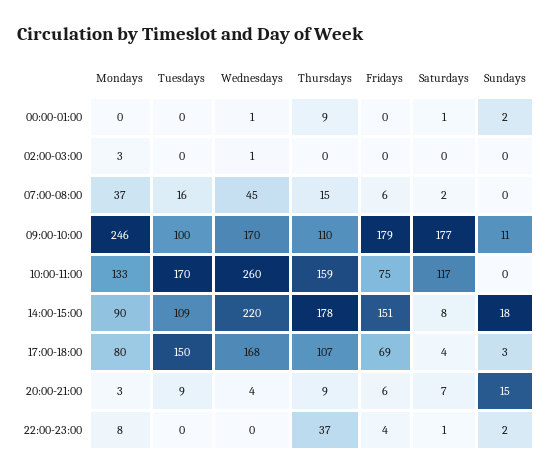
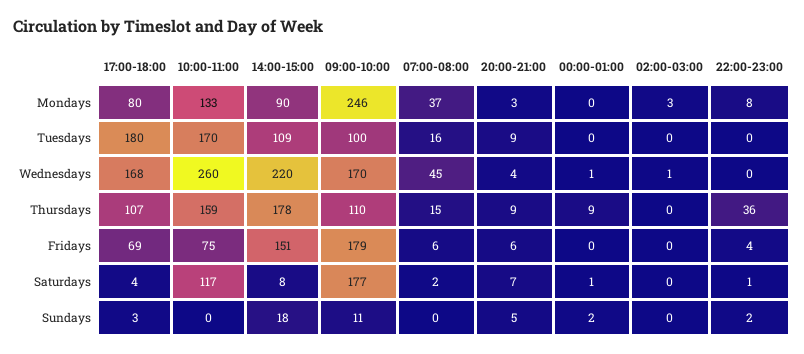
  {
    "Mondays": {
      "00:00-01:00": 0,
      "02:00-03:00": 3,
      "07:00-08:00": 37,
      "09:00-10:00": 246,
      "10:00-11:00": 133,
      "14:00-15:00": 90,
      "17:00-18:00": 80,
      "20:00-21:00": 3,
      "22:00-23:00": 8
    },
    "Tuesdays": {
      "00:00-01:00": 0,
      "02:00-03:00": 0,
      "07:00-08:00": 16,
      "09:00-10:00": 100,
      "10:00-11:00": 170,
      "14:00-15:00": 109,
-     "17:00-18:00": 150,
+     "17:00-18:00": 180,
      "20:00-21:00": 9,
      "22:00-23:00": 0
    },
    "Wednesdays": {
      "00:00-01:00": 1,
      "02:00-03:00": 1,
      "07:00-08:00": 45,
      "09:00-10:00": 170,
      "10:00-11:00": 260,
      "14:00-15:00": 220,
      "17:00-18:00": 168,
      "20:00-21:00": 4,
      "22:00-23:00": 0
    },
    "Thursdays": {
      "00:00-01:00": 9,
      "02:00-03:00": 0,
      "07:00-08:00": 15,
      "09:00-10:00": 110,
      "10:00-11:00": 159,
      "14:00-15:00": 178,
      "17:00-18:00": 107,
      "20:00-21:00": 9,
-     "22:00-23:00": 37
+     "22:00-23:00": 36
    },
    "Fridays": {
      "00:00-01:00": 0,
      "02:00-03:00": 0,
      "07:00-08:00": 6,
      "09:00-10:00": 179,
      "10:00-11:00": 75,
      "14:00-15:00": 151,
      "17:00-18:00": 69,
      "20:00-21:00": 6,
      "22:00-23:00": 4
    },
    "Saturdays": {
      "00:00-01:00": 1,
      "02:00-03:00": 0,
      "07:00-08:00": 2,
      "09:00-10:00": 177,
      "10:00-11:00": 117,
      "14:00-15:00": 8,
      "17:00-18:00": 4,
      "20:00-21:00": 7,
      "22:00-23:00": 1
    },
    "Sundays": {
      "00:00-01:00": 2,
      "02:00-03:00": 0,
      "07:00-08:00": 0,
      "09:00-10:00": 11,
      "10:00-11:00": 0,
      "14:00-15:00": 18,
      "17:00-18:00": 3,
-     "20:00-21:00": 15,
+     "20:00-21:00": 5,
      "22:00-23:00": 2
    }
  }

